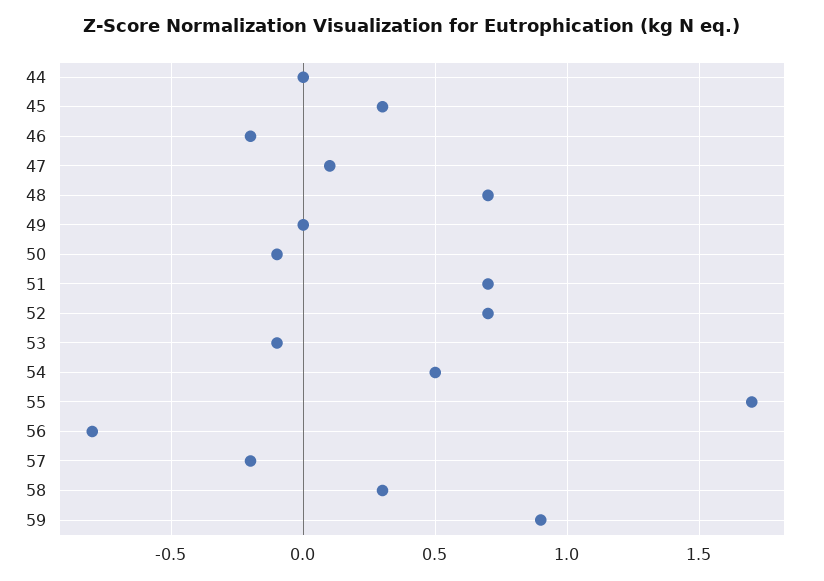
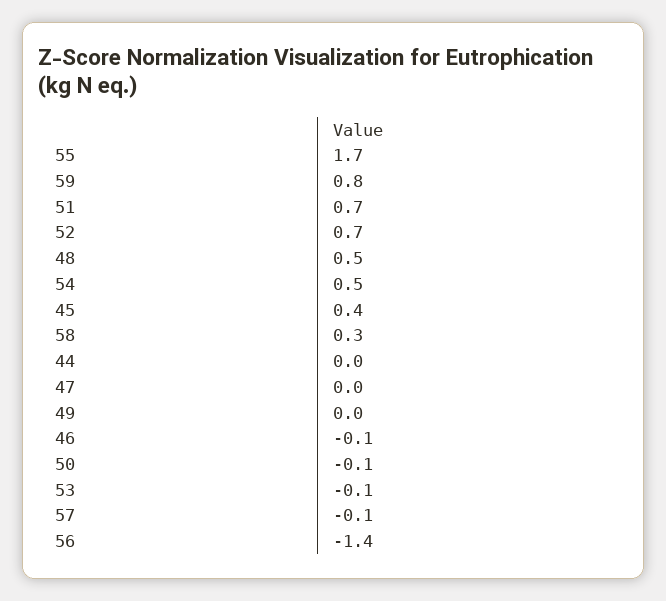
  {
    "44": 0,
-   "45": 0.3,
+   "45": 0.4,
-   "46": -0.2,
+   "46": -0.1,
-   "47": 0.1,
+   "47": 0,
-   "48": 0.7,
+   "48": 0.5,
    "49": 0,
    "50": -0.1,
    "51": 0.7,
    "52": 0.7,
    "53": -0.1,
    "54": 0.5,
    "55": 1.7,
-   "56": -0.8,
+   "56": -1.4,
-   "57": -0.2,
+   "57": -0.1,
    "58": 0.3,
-   "59": 0.9
+   "59": 0.8
  }

